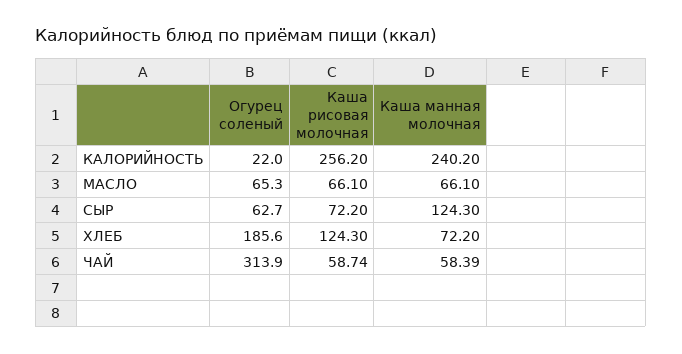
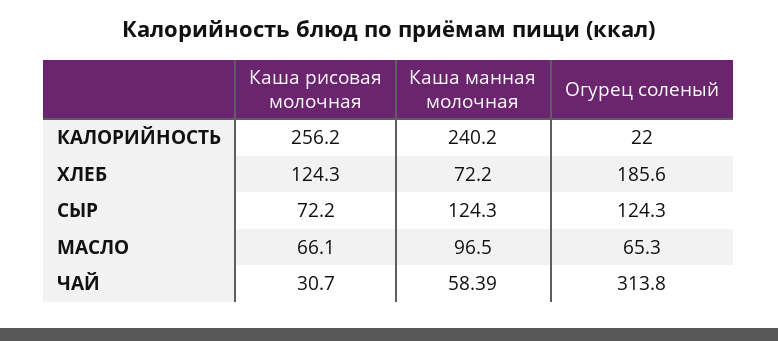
  {
    "Огурец соленый": {
      "КАЛОРИЙНОСТЬ": 22,
      "МАСЛО": 65.3,
-     "СЫР": 62.7,
+     "СЫР": 124.3,
      "ХЛЕБ": 185.6,
-     "ЧАЙ": 313.9
+     "ЧАЙ": 313.8
    },
    "Каша рисовая молочная": {
      "КАЛОРИЙНОСТЬ": 256.2,
      "МАСЛО": 66.1,
      "СЫР": 72.2,
      "ХЛЕБ": 124.3,
-     "ЧАЙ": 58.74
+     "ЧАЙ": 30.7
    },
    "Каша манная молочная": {
      "КАЛОРИЙНОСТЬ": 240.2,
-     "МАСЛО": 66.1,
+     "МАСЛО": 96.5,
      "СЫР": 124.3,
      "ХЛЕБ": 72.2,
      "ЧАЙ": 58.39
    }
  }

